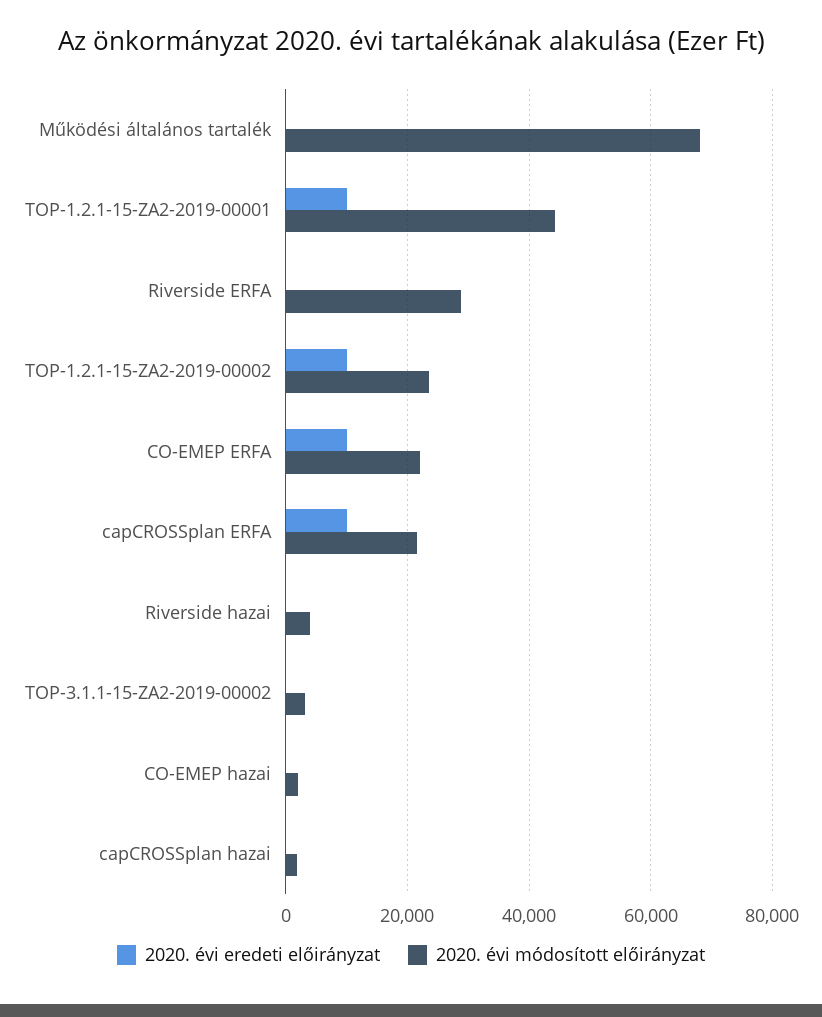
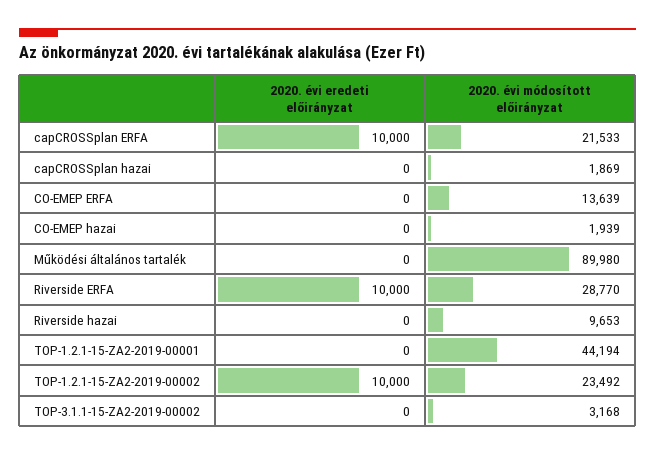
  {
    "2020. évi eredeti előirányzat": {
      "Működési általános tartalék": 0,
-     "TOP-1.2.1-15-ZA2-2019-00001": 10000,
+     "TOP-1.2.1-15-ZA2-2019-00001": 0,
-     "Riverside ERFA": 0,
+     "Riverside ERFA": 10000,
      "TOP-1.2.1-15-ZA2-2019-00002": 10000,
-     "CO-EMEP ERFA": 10000,
+     "CO-EMEP ERFA": 0,
      "capCROSSplan ERFA": 10000,
      "Riverside hazai": 0,
      "TOP-3.1.1-15-ZA2-2019-00002": 0,
      "CO-EMEP hazai": 0,
      "capCROSSplan hazai": 0
    },
    "2020. évi módosított előirányzat": {
-     "Működési általános tartalék": 68000,
+     "Működési általános tartalék": 89980,
      "TOP-1.2.1-15-ZA2-2019-00001": 44194,
      "Riverside ERFA": 28770,
      "TOP-1.2.1-15-ZA2-2019-00002": 23492,
-     "CO-EMEP ERFA": 22000,
+     "CO-EMEP ERFA": 13639,
      "capCROSSplan ERFA": 21533,
-     "Riverside hazai": 4000,
+     "Riverside hazai": 9653,
      "TOP-3.1.1-15-ZA2-2019-00002": 3168,
      "CO-EMEP hazai": 1939,
      "capCROSSplan hazai": 1869
    }
  }

